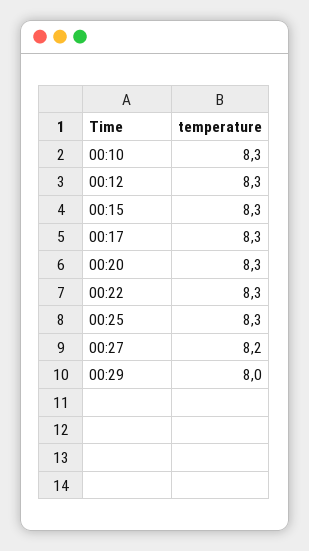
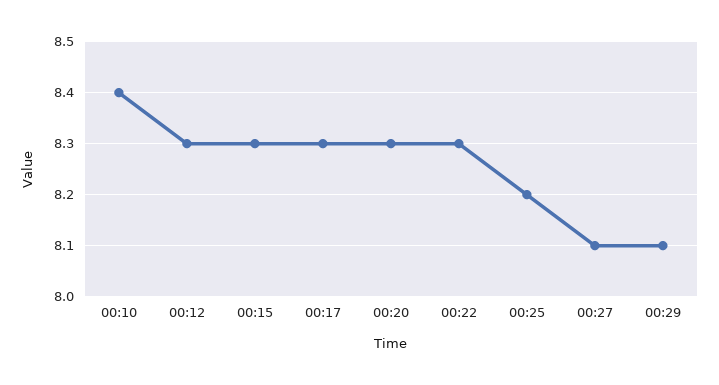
  {
-   "00:10": 8.3,
+   "00:10": 8.4,
    "00:12": 8.3,
    "00:15": 8.3,
    "00:17": 8.3,
    "00:20": 8.3,
    "00:22": 8.3,
-   "00:25": 8.3,
+   "00:25": 8.2,
-   "00:27": 8.2,
+   "00:27": 8.1,
-   "00:29": 8
+   "00:29": 8.1
  }

